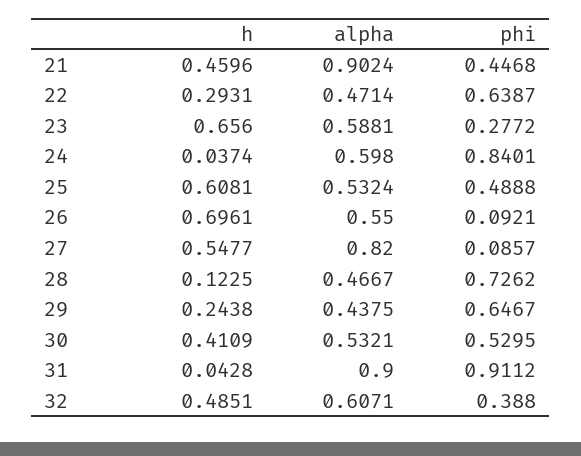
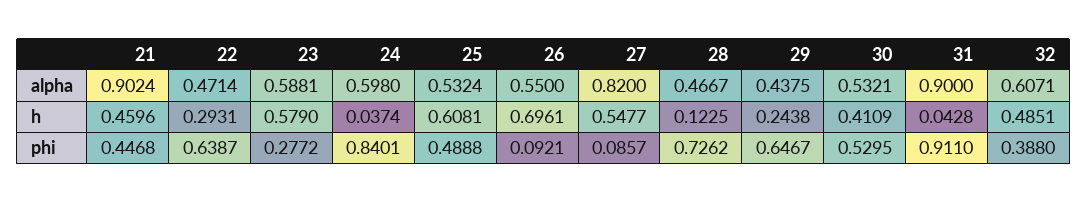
  {
    "h": {
      "21": 0.4596,
      "22": 0.2931,
-     "23": 0.656,
+     "23": 0.579,
      "24": 0.0374,
      "25": 0.6081,
      "26": 0.6961,
      "27": 0.5477,
      "28": 0.1225,
      "29": 0.2438,
      "30": 0.4109,
      "31": 0.0428,
      "32": 0.4851
    },
    "alpha": {
      "21": 0.9024,
      "22": 0.4714,
      "23": 0.5881,
      "24": 0.598,
      "25": 0.5324,
      "26": 0.55,
      "27": 0.82,
      "28": 0.4667,
      "29": 0.4375,
      "30": 0.5321,
      "31": 0.9,
      "32": 0.6071
    },
    "phi": {
      "21": 0.4468,
      "22": 0.6387,
      "23": 0.2772,
      "24": 0.8401,
      "25": 0.4888,
      "26": 0.0921,
      "27": 0.0857,
      "28": 0.7262,
      "29": 0.6467,
      "30": 0.5295,
-     "31": 0.9112,
+     "31": 0.911,
      "32": 0.388
    }
  }

